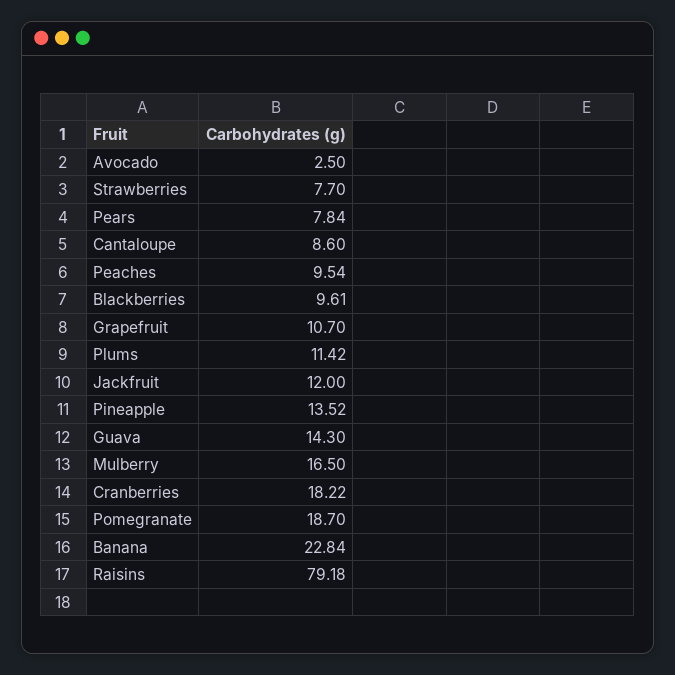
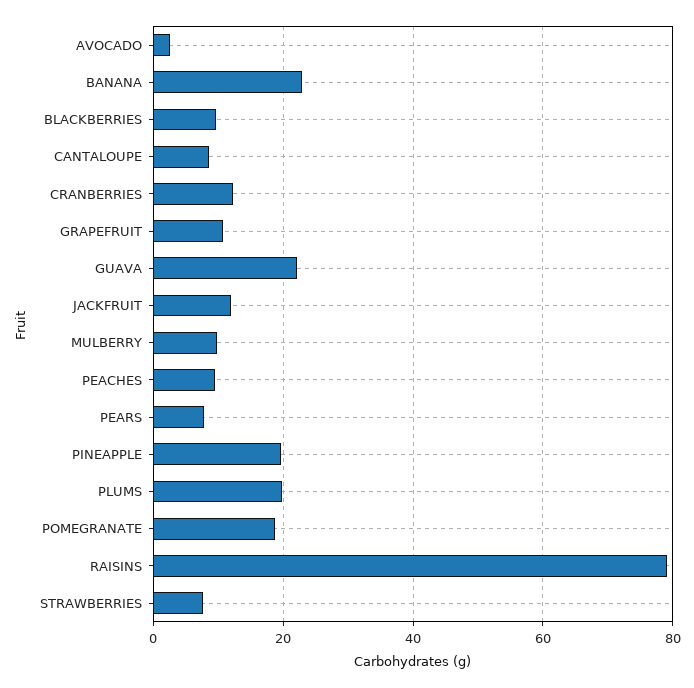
  {
    "Avocado": 2.5,
    "Strawberries": 7.7,
    "Pears": 7.84,
    "Cantaloupe": 8.6,
    "Peaches": 9.54,
    "Blackberries": 9.61,
    "Grapefruit": 10.7,
-   "Plums": 11.42,
+   "Plums": 20,
    "Jackfruit": 12,
-   "Pineapple": 13.52,
+   "Pineapple": 20,
-   "Guava": 14.3,
+   "Guava": 22,
-   "Mulberry": 16.5,
+   "Mulberry": 10,
-   "Cranberries": 18.22,
+   "Cranberries": 12,
    "Pomegranate": 18.7,
    "Banana": 22.84,
    "Raisins": 79.18
  }

